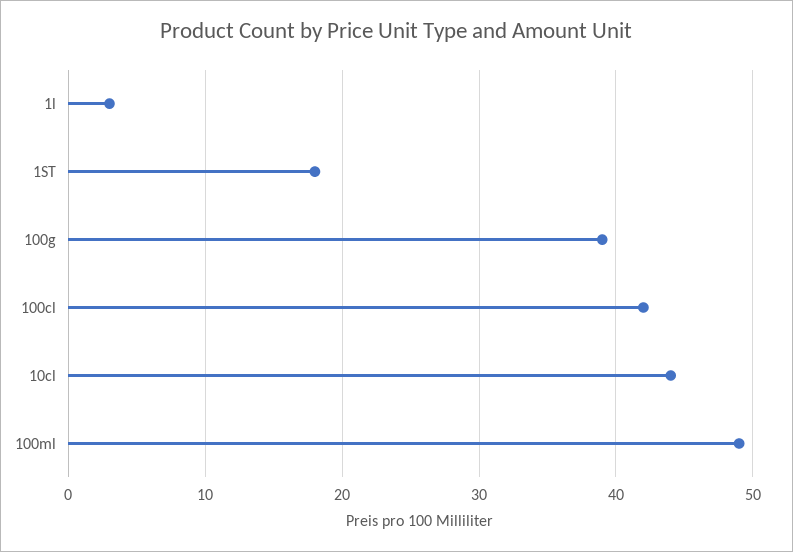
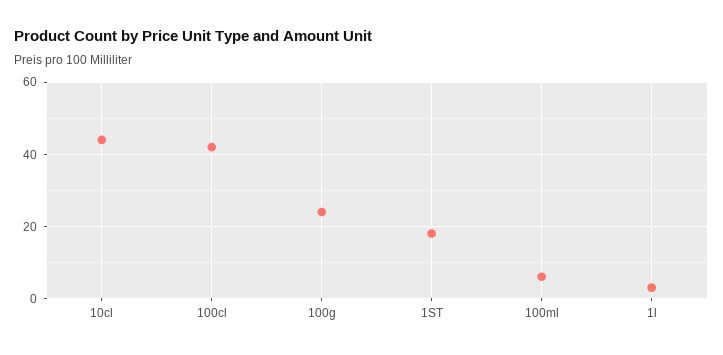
  {
    "1l": 3,
    "1ST": 18,
-   "100g": 39,
+   "100g": 25,
    "100cl": 42,
    "10cl": 44,
-   "100ml": 49
+   "100ml": 5
  }

